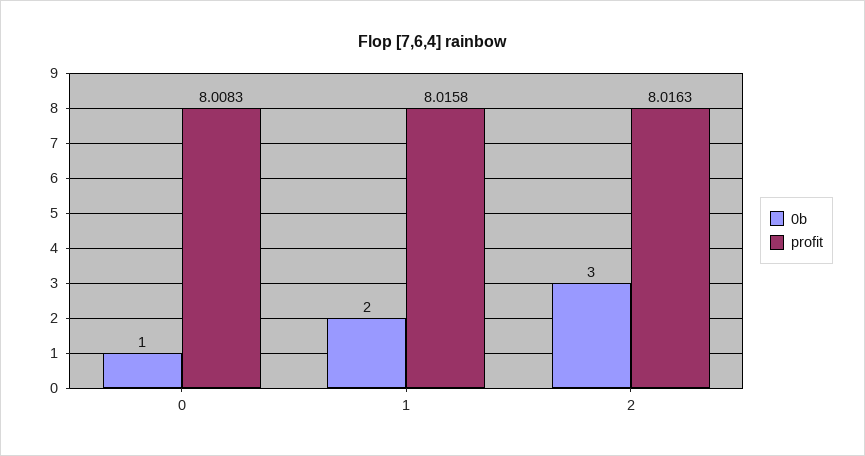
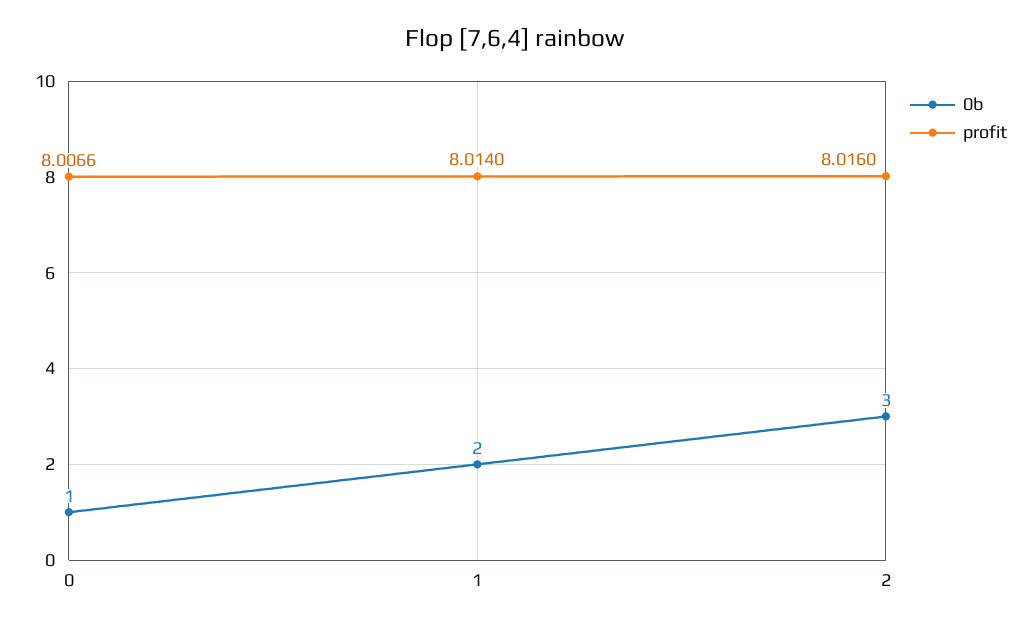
  {
    "0b": {
      "0": 1,
      "1": 2,
      "2": 3
    },
    "profit": {
-     "0": 8.0083,
+     "0": 8.0066,
-     "1": 8.0158,
+     "1": 8.014,
-     "2": 8.0163
+     "2": 8.016
    }
  }

